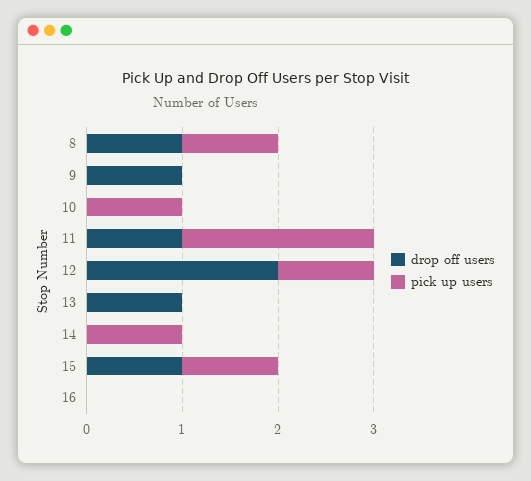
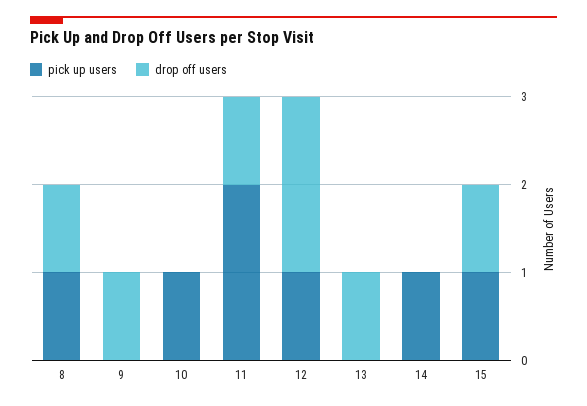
  {
    "drop off users": {
      "8": 1,
      "9": 1,
      "10": 0,
      "11": 1,
      "12": 2,
      "13": 1,
      "14": 0,
-     "15": 1,
+     "15": 1
-     "16": 0
    },
    "pick up users": {
      "8": 1,
      "9": 0,
      "10": 1,
      "11": 2,
      "12": 1,
      "13": 0,
      "14": 1,
-     "15": 1,
+     "15": 1
-     "16": 0
    }
  }

